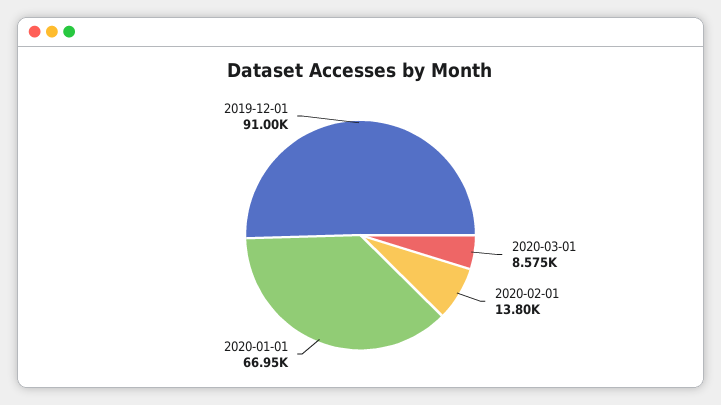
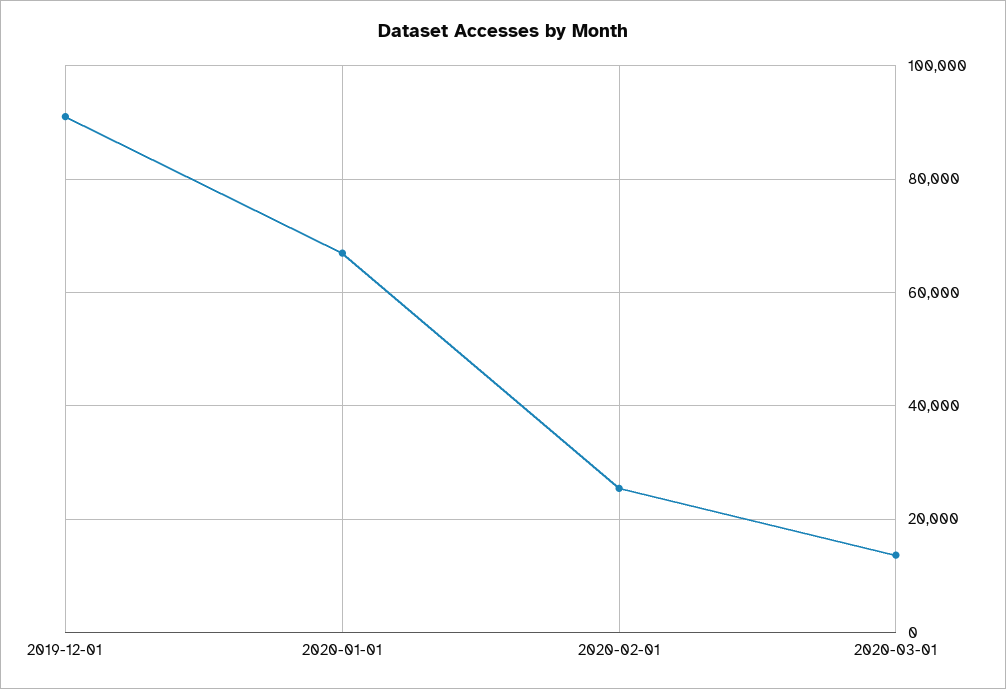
  {
-   "2020-03-01": 8575,
+   "2020-03-01": 14000,
-   "2020-02-01": 13800,
+   "2020-02-01": 26000,
    "2020-01-01": 66950,
    "2019-12-01": 91000
  }

